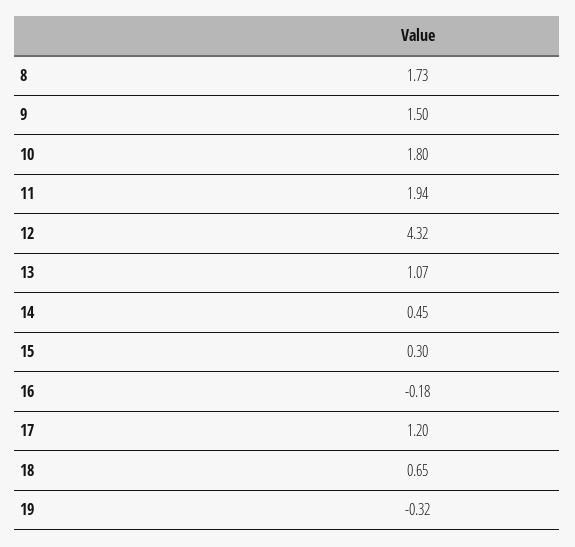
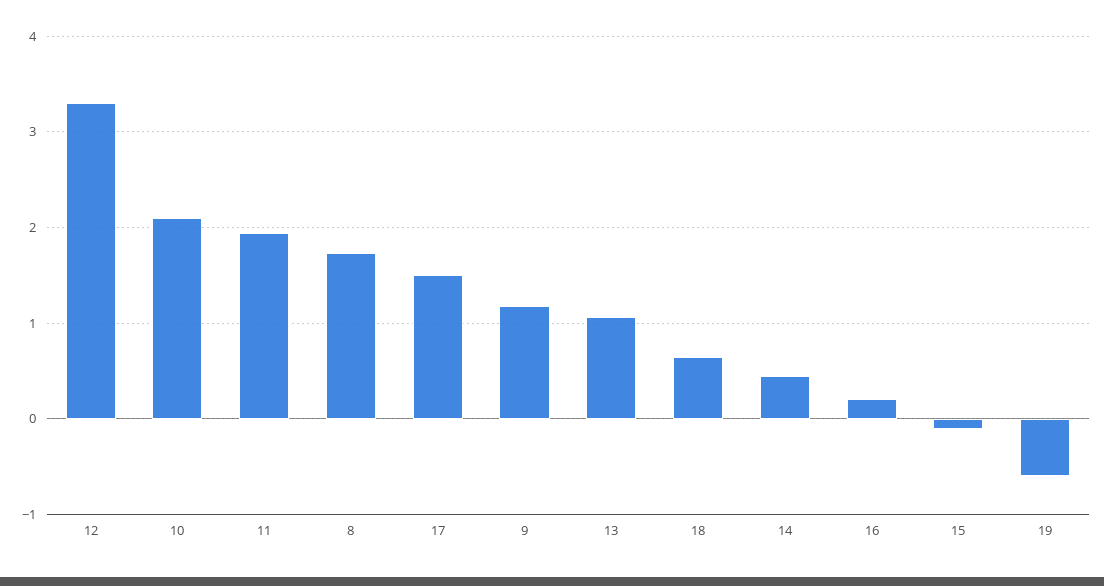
  {
    "8": 1.73,
-   "9": 1.5,
+   "9": 1.2,
-   "10": 1.8,
+   "10": 2.1,
    "11": 1.94,
-   "12": 4.32,
+   "12": 3.3,
    "13": 1.07,
    "14": 0.45,
-   "15": 0.3,
+   "15": -0.1,
-   "16": -0.18,
+   "16": 0.2,
-   "17": 1.2,
+   "17": 1.5,
    "18": 0.65,
-   "19": -0.32
+   "19": -0.6
  }

